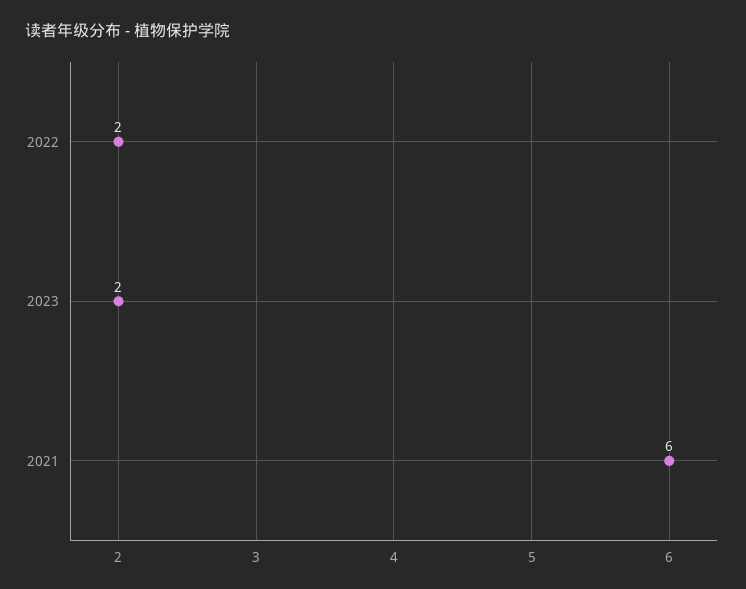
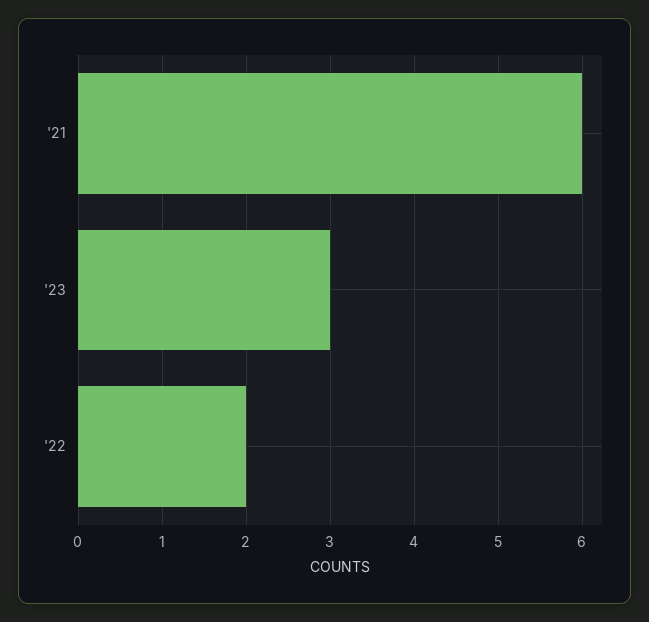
  {
    "2022": 2,
-   "2023": 2,
+   "2023": 3,
    "2021": 6
  }

